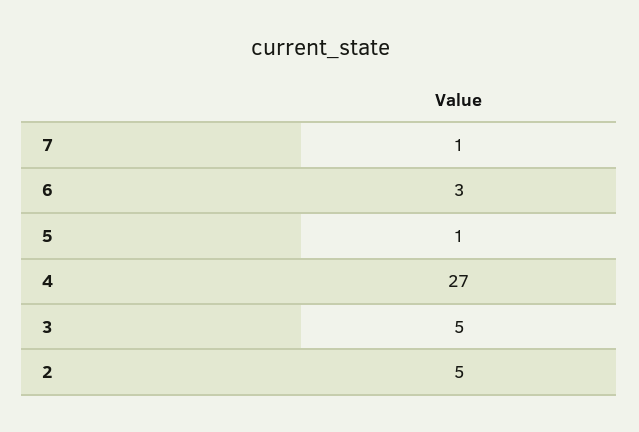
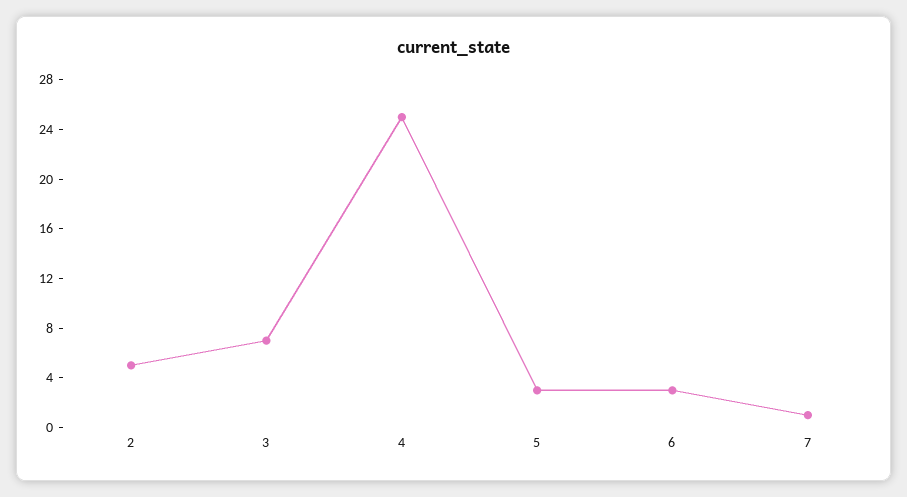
  {
    "7": 1,
    "6": 3,
-   "5": 1,
+   "5": 3,
-   "4": 27,
+   "4": 25,
-   "3": 5,
+   "3": 7,
    "2": 5
  }

